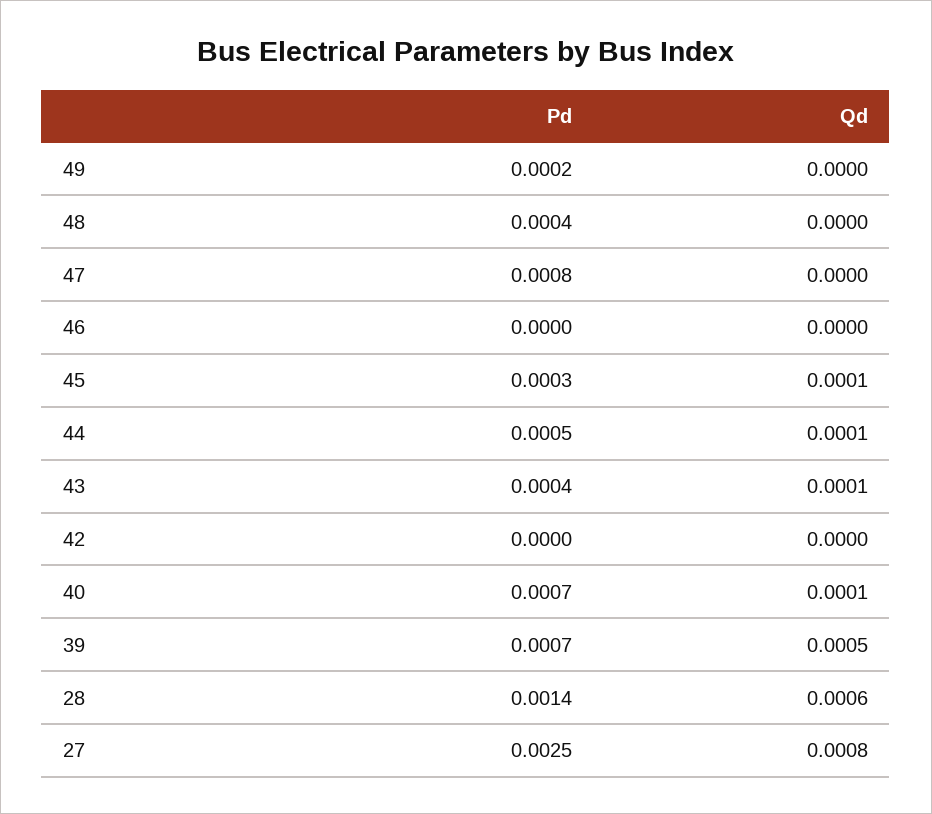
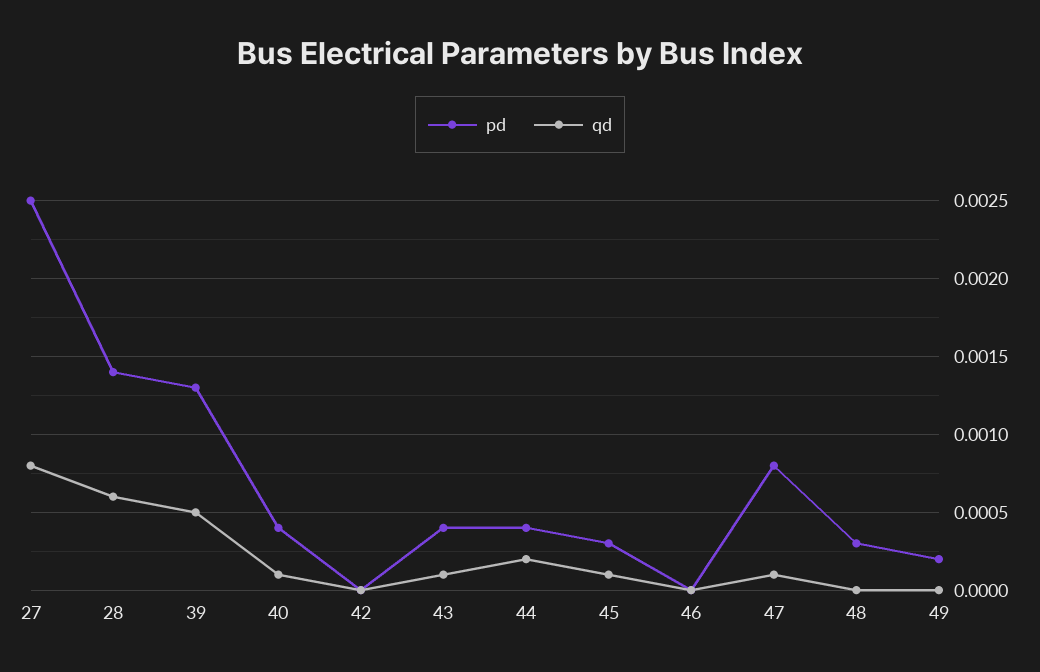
  {
    "Pd": {
      "49": 0.0002,
-     "48": 0.0004,
+     "48": 0.0003,
      "47": 0.0008,
      "46": 0,
      "45": 0.0003,
-     "44": 0.0005,
+     "44": 0.0004,
      "43": 0.0004,
      "42": 0,
-     "40": 0.0007,
+     "40": 0.0004,
-     "39": 0.0007,
+     "39": 0.0013,
      "28": 0.0014,
      "27": 0.0025
    },
    "Qd": {
      "49": 0,
      "48": 0,
-     "47": 0,
+     "47": 0.0001,
      "46": 0,
      "45": 0.0001,
-     "44": 0.0001,
+     "44": 0.0002,
      "43": 0.0001,
      "42": 0,
      "40": 0.0001,
      "39": 0.0005,
      "28": 0.0006,
      "27": 0.0008
    }
  }

